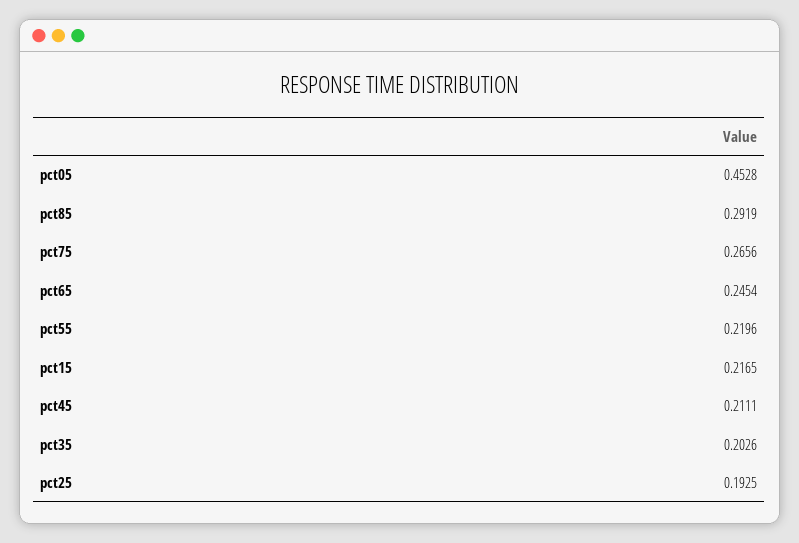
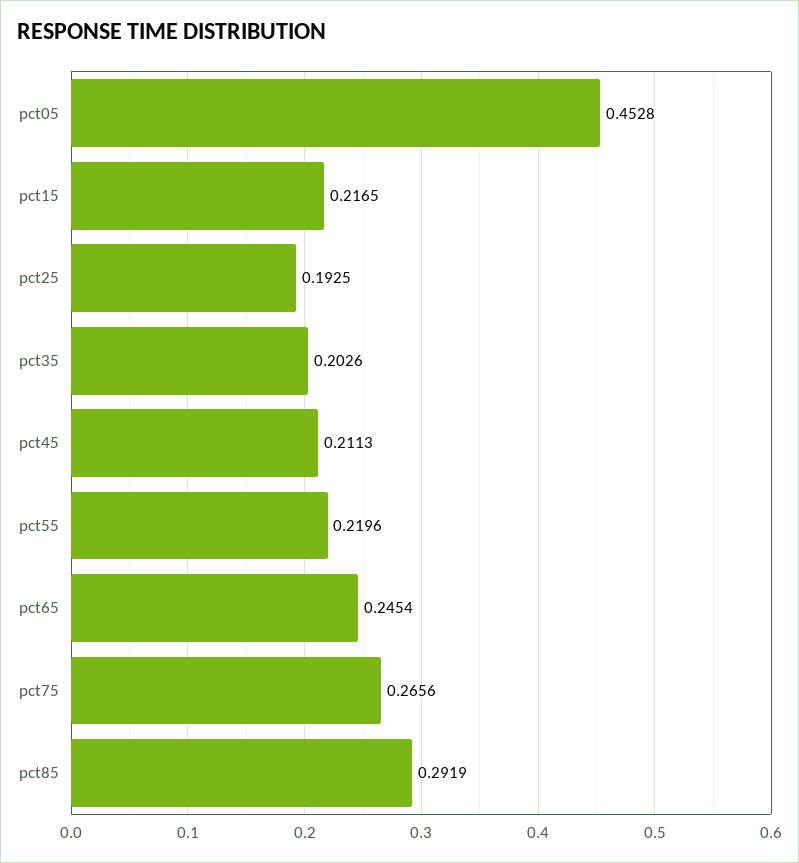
  {
    "pct05": 0.4528,
    "pct85": 0.2919,
    "pct75": 0.2656,
    "pct65": 0.2454,
    "pct55": 0.2196,
    "pct15": 0.2165,
-   "pct45": 0.2111,
+   "pct45": 0.2113,
    "pct35": 0.2026,
    "pct25": 0.1925
  }

